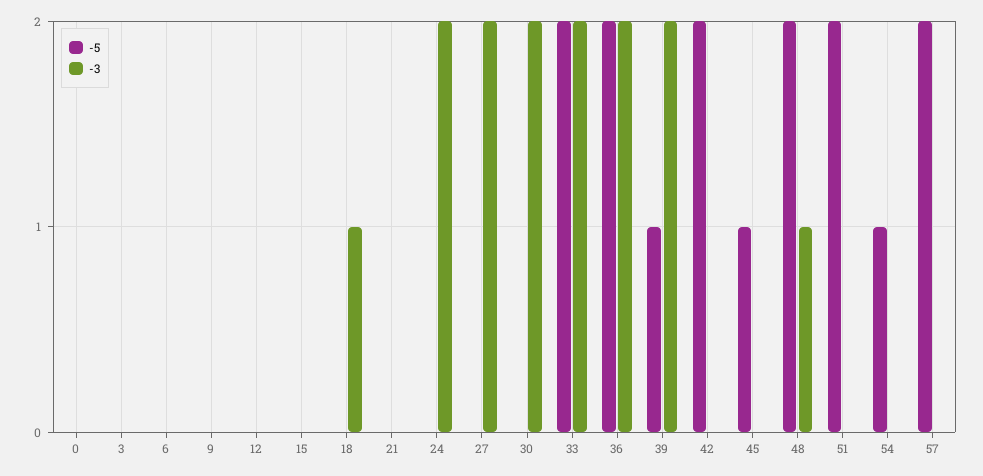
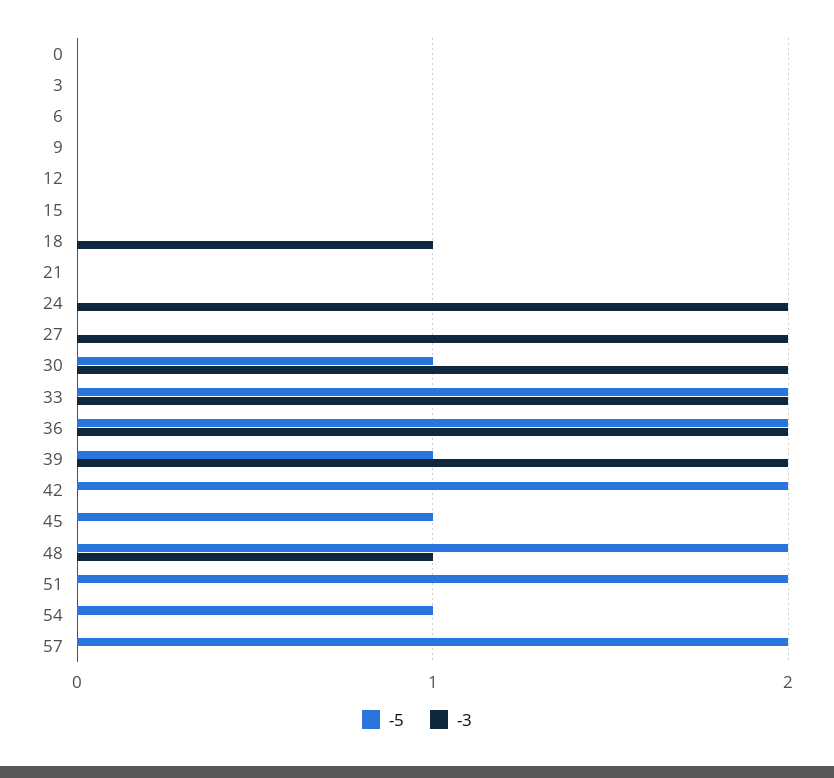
  {
    "-5": {
      "0": 0,
      "3": 0,
      "6": 0,
      "9": 0,
      "12": 0,
      "15": 0,
      "18": 0,
      "21": 0,
      "24": 0,
      "27": 0,
-     "30": 0,
+     "30": 1,
      "33": 2,
      "36": 2,
      "39": 1,
      "42": 2,
      "45": 1,
      "48": 2,
      "51": 2,
      "54": 1,
      "57": 2
    },
    "-3": {
      "0": 0,
      "3": 0,
      "6": 0,
      "9": 0,
      "12": 0,
      "15": 0,
      "18": 1,
      "21": 0,
      "24": 2,
      "27": 2,
      "30": 2,
      "33": 2,
      "36": 2,
      "39": 2,
      "42": 0,
      "45": 0,
      "48": 1,
      "51": 0,
      "54": 0,
      "57": 0
    }
  }

